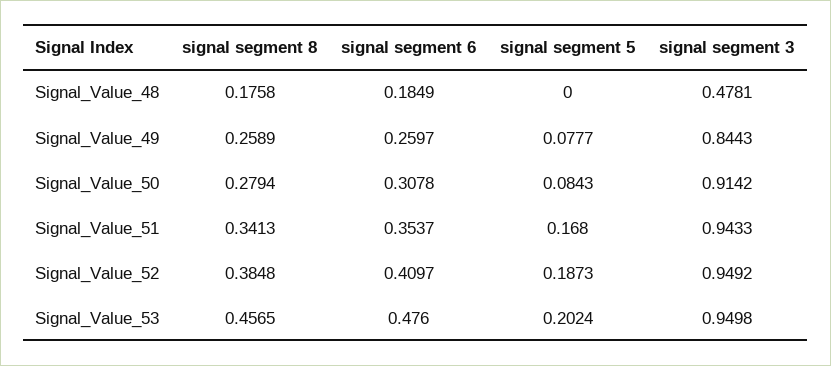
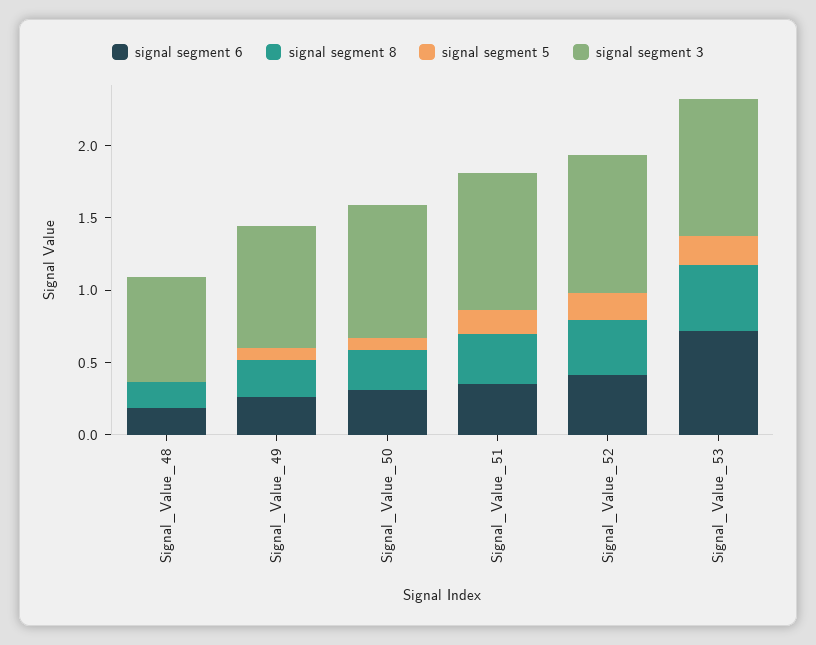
  {
    "signal segment 8": {
      "Signal_Value_48": 0.1758,
      "Signal_Value_49": 0.2589,
      "Signal_Value_50": 0.2794,
      "Signal_Value_51": 0.3413,
      "Signal_Value_52": 0.3848,
      "Signal_Value_53": 0.4565
    },
    "signal segment 6": {
      "Signal_Value_48": 0.1849,
      "Signal_Value_49": 0.2597,
      "Signal_Value_50": 0.3078,
      "Signal_Value_51": 0.3537,
      "Signal_Value_52": 0.4097,
-     "Signal_Value_53": 0.476
+     "Signal_Value_53": 0.7
    },
    "signal segment 5": {
      "Signal_Value_48": 0,
      "Signal_Value_49": 0.0777,
      "Signal_Value_50": 0.0843,
      "Signal_Value_51": 0.168,
      "Signal_Value_52": 0.1873,
      "Signal_Value_53": 0.2024
    },
    "signal segment 3": {
-     "Signal_Value_48": 0.4781,
+     "Signal_Value_48": 0.7,
      "Signal_Value_49": 0.8443,
      "Signal_Value_50": 0.9142,
      "Signal_Value_51": 0.9433,
      "Signal_Value_52": 0.9492,
      "Signal_Value_53": 0.9498
    }
  }

